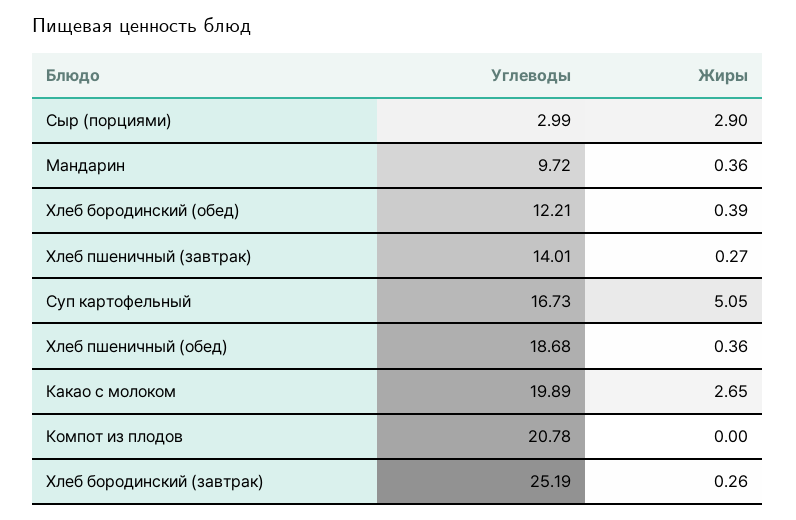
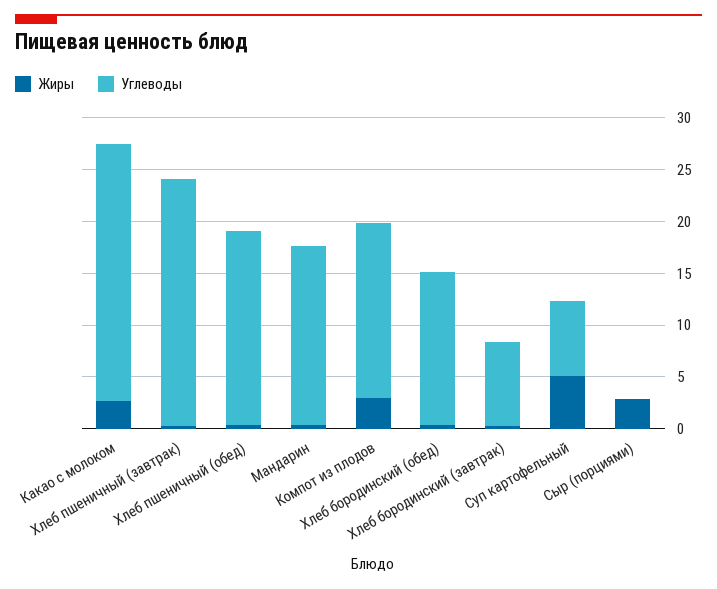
  {
    "Углеводы": {
-     "Сыр (порциями)": 2.99,
+     "Сыр (порциями)": 0,
-     "Мандарин": 9.72,
+     "Мандарин": 17,
-     "Хлеб бородинский (обед)": 12.21,
+     "Хлеб бородинский (обед)": 15,
-     "Хлеб пшеничный (завтрак)": 14.01,
+     "Хлеб пшеничный (завтрак)": 24,
-     "Суп картофельный": 16.73,
+     "Суп картофельный": 7,
      "Хлеб пшеничный (обед)": 18.68,
-     "Какао с молоком": 19.89,
+     "Какао с молоком": 25,
-     "Компот из плодов": 20.78,
+     "Компот из плодов": 17,
-     "Хлеб бородинский (завтрак)": 25.19
+     "Хлеб бородинский (завтрак)": 8
    },
    "Жиры": {
      "Сыр (порциями)": 2.9,
      "Мандарин": 0.36,
      "Хлеб бородинский (обед)": 0.39,
      "Хлеб пшеничный (завтрак)": 0.27,
      "Суп картофельный": 5.05,
      "Хлеб пшеничный (обед)": 0.36,
      "Какао с молоком": 2.65,
-     "Компот из плодов": 0,
+     "Компот из плодов": 3,
      "Хлеб бородинский (завтрак)": 0.26
    }
  }

